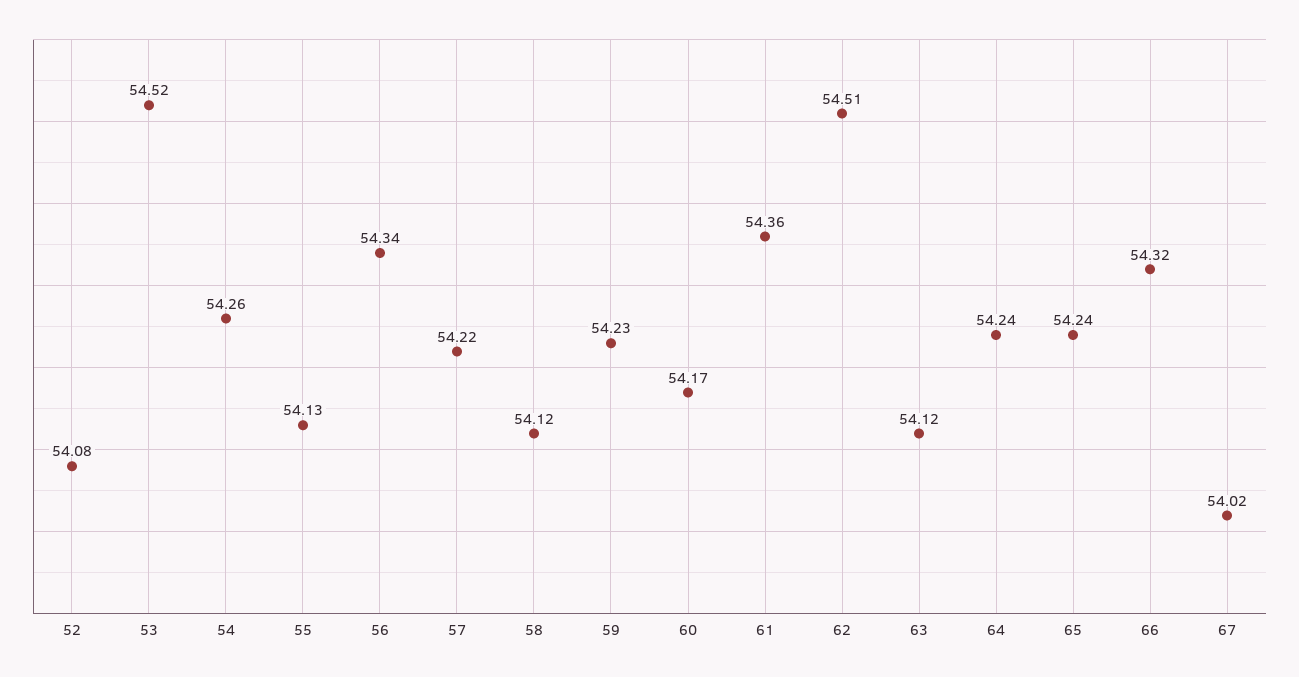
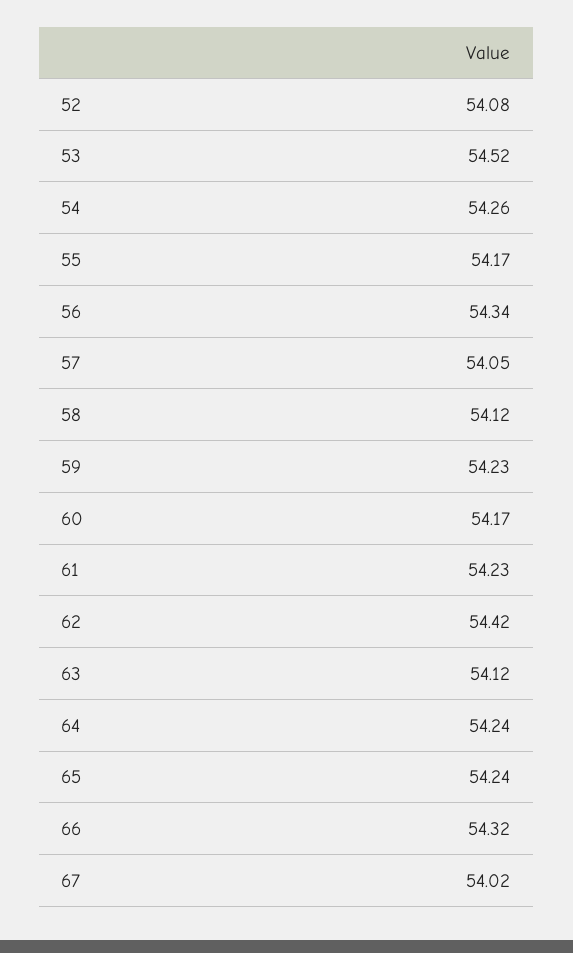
  {
    "52": 54.08,
    "53": 54.52,
    "54": 54.26,
-   "55": 54.13,
+   "55": 54.17,
    "56": 54.34,
-   "57": 54.22,
+   "57": 54.05,
    "58": 54.12,
    "59": 54.23,
    "60": 54.17,
-   "61": 54.36,
+   "61": 54.23,
-   "62": 54.51,
+   "62": 54.42,
    "63": 54.12,
    "64": 54.24,
    "65": 54.24,
    "66": 54.32,
    "67": 54.02
  }

